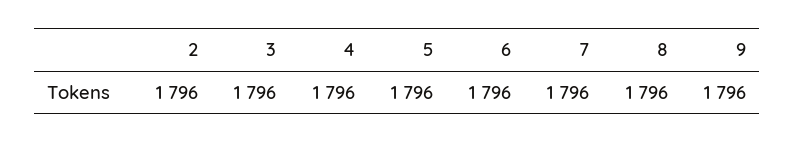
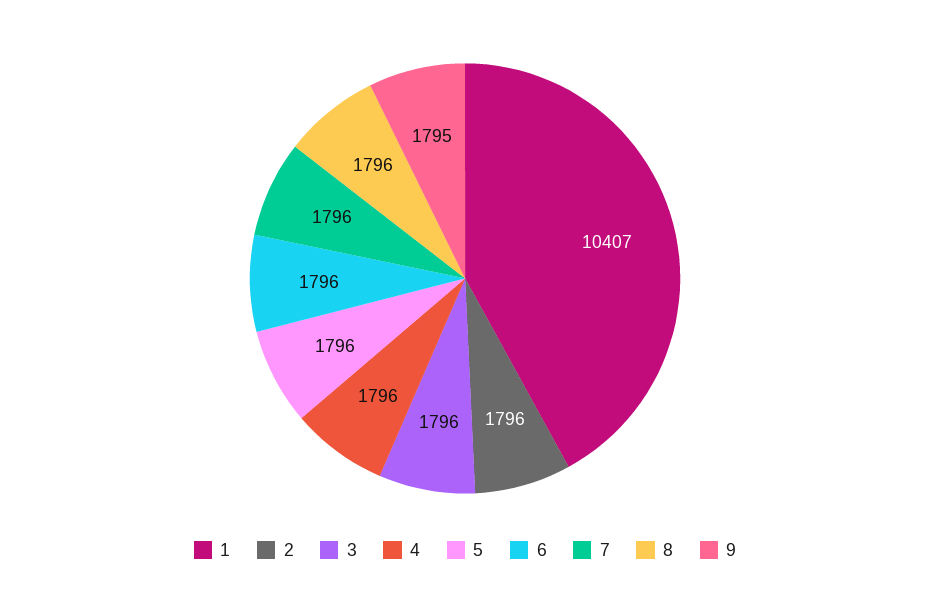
  {
    "2": 1796,
    "3": 1796,
    "4": 1796,
    "5": 1796,
    "6": 1796,
    "7": 1796,
    "8": 1796,
-   "9": 1796
+   "9": 1795,
+   "1": 10407
  }

